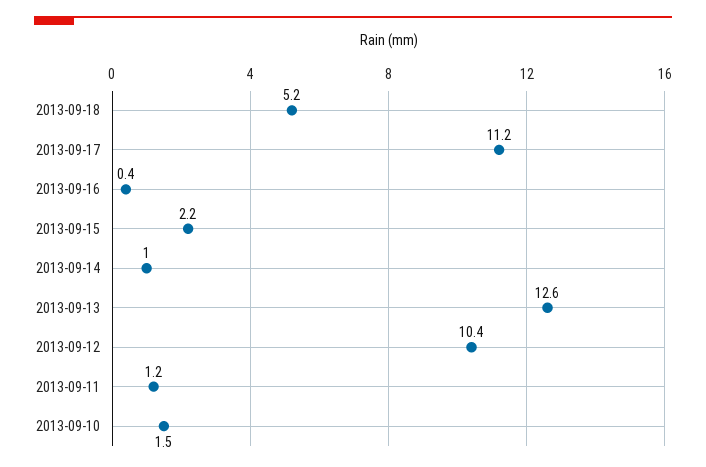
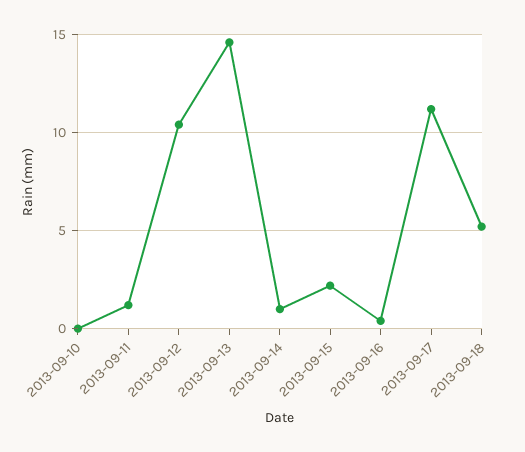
  {
    "2013-09-18": 5.2,
    "2013-09-17": 11.2,
    "2013-09-16": 0.4,
    "2013-09-15": 2.2,
    "2013-09-14": 1,
-   "2013-09-13": 12.6,
+   "2013-09-13": 14.5,
    "2013-09-12": 10.4,
    "2013-09-11": 1.2,
-   "2013-09-10": 1.5
+   "2013-09-10": 0
  }

